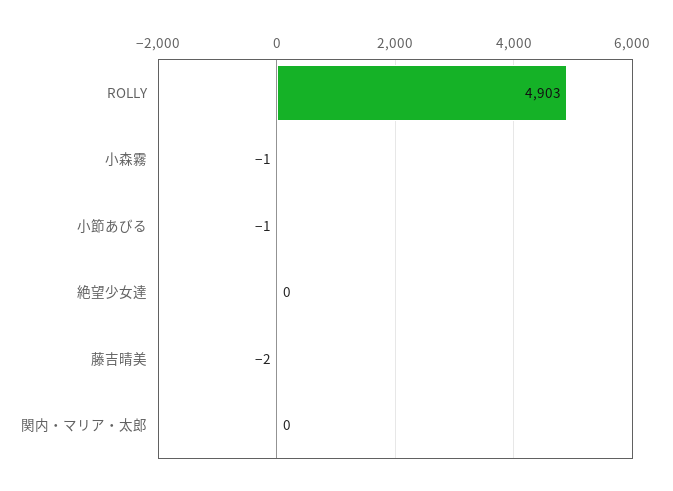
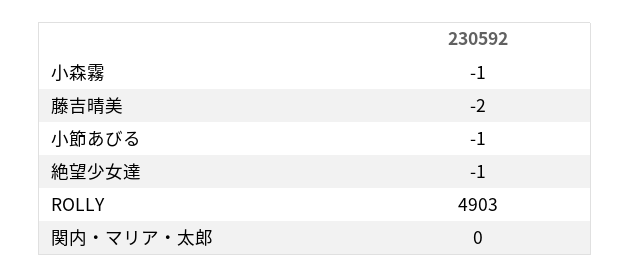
  {
    "ROLLY": 4903,
    "小森霧": -1,
    "小節あびる": -1,
-   "絶望少女達": 0,
+   "絶望少女達": -1,
    "藤吉晴美": -2,
    "関内・マリア・太郎": 0
  }

